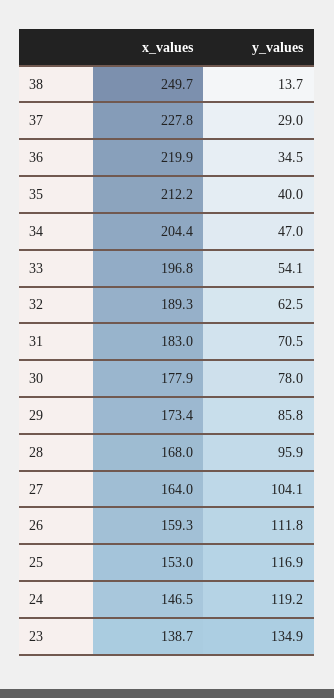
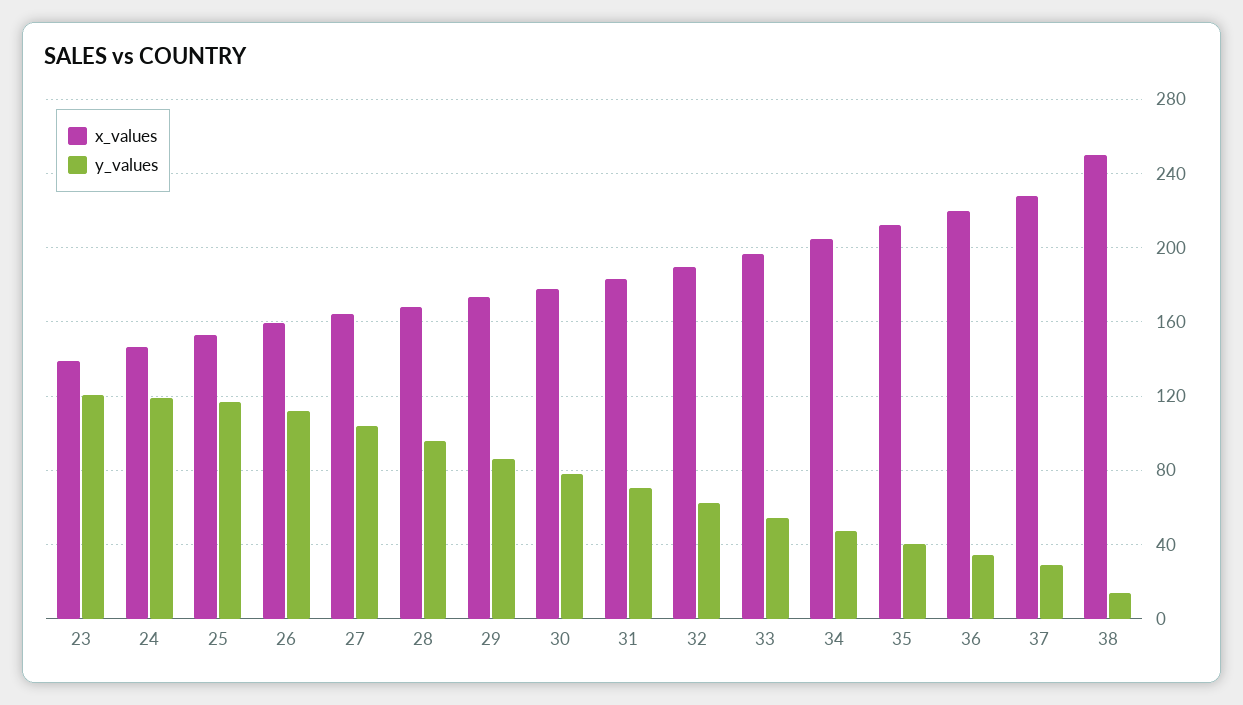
  {
    "x_values": {
      "38": 249.7,
      "37": 227.8,
      "36": 219.9,
      "35": 212.2,
      "34": 204.4,
      "33": 196.8,
      "32": 189.3,
      "31": 183,
      "30": 177.9,
      "29": 173.4,
      "28": 168,
      "27": 164,
      "26": 159.3,
      "25": 153,
      "24": 146.5,
      "23": 138.7
    },
    "y_values": {
      "38": 13.7,
      "37": 29,
      "36": 34.5,
      "35": 40,
      "34": 47,
      "33": 54.1,
      "32": 62.5,
      "31": 70.5,
      "30": 78,
      "29": 85.8,
      "28": 95.9,
      "27": 104.1,
      "26": 111.8,
      "25": 116.9,
      "24": 119.2,
-     "23": 134.9
+     "23": 120
    }
  }

